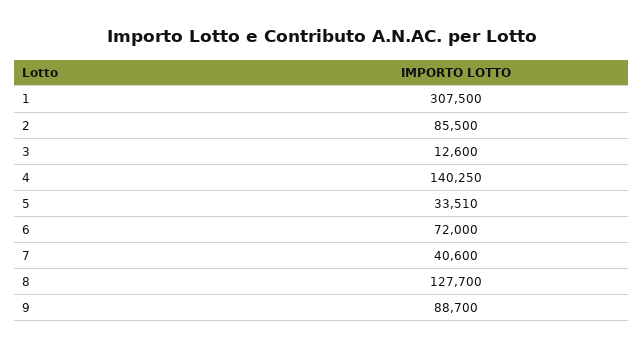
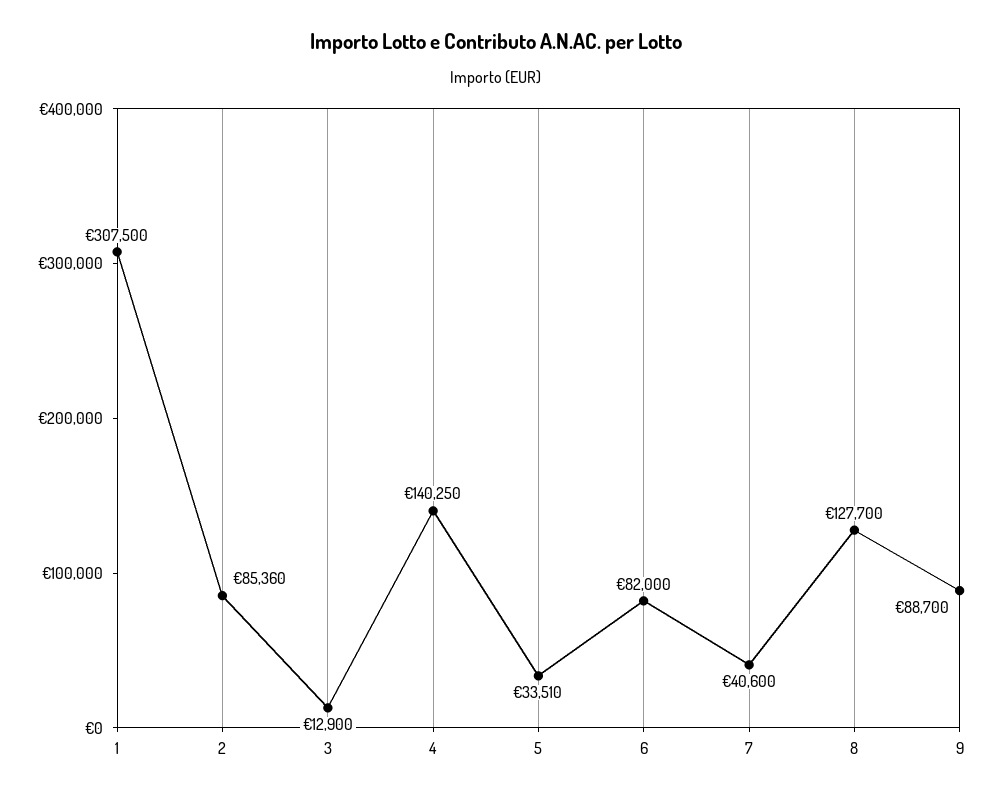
  {
    "1": 307500,
-   "2": 85500,
+   "2": 85360,
-   "3": 12600,
+   "3": 12900,
    "4": 140250,
    "5": 33510,
-   "6": 72000,
+   "6": 82000,
    "7": 40600,
    "8": 127700,
    "9": 88700
  }

